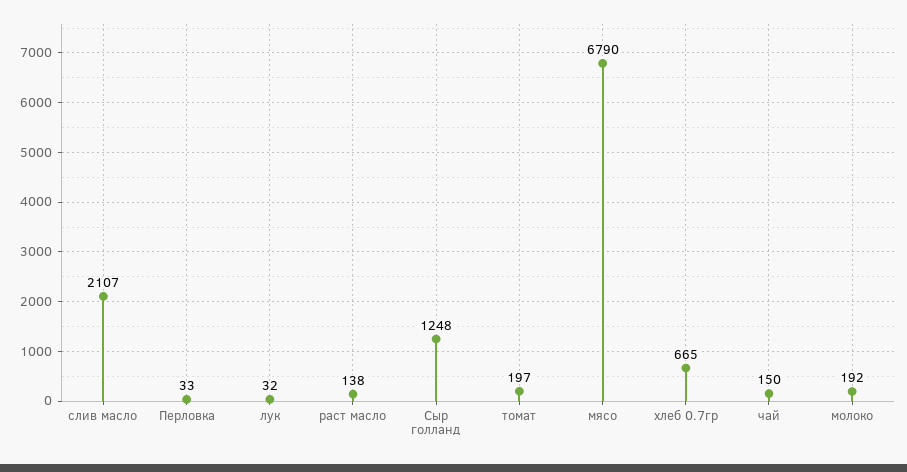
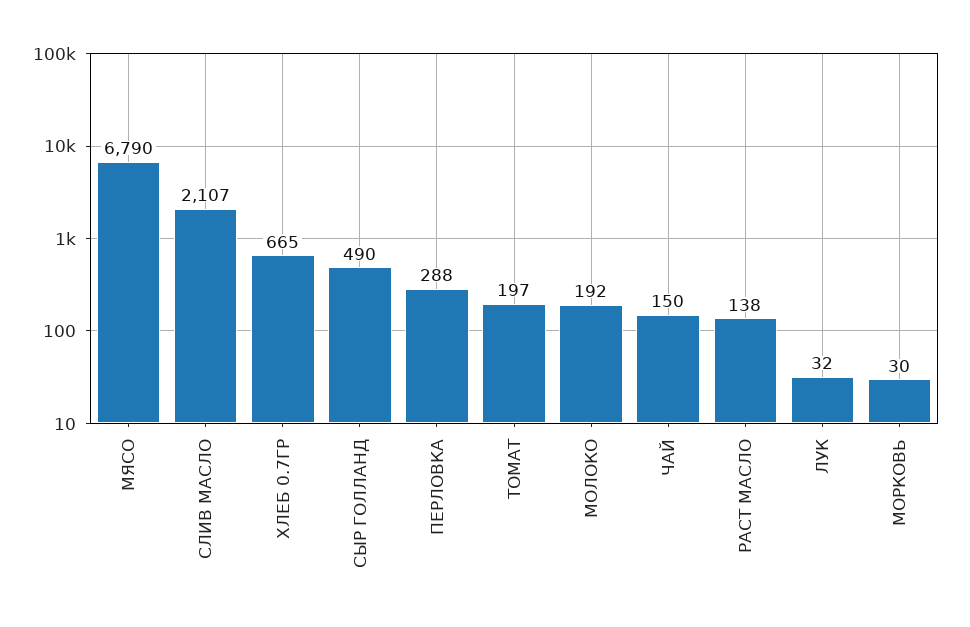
  {
    "слив масло": 2107,
-   "Перловка": 33,
+   "Перловка": 288,
    "лук": 32,
    "раст масло": 138,
-   "Сыр голланд": 1248,
+   "Сыр голланд": 490,
    "томат": 197,
    "мясо": 6790,
    "хлеб 0.7гр": 665,
    "чай": 150,
-   "молоко": 192
+   "молоко": 192,
+   "МОРКОВЬ": 30
  }

